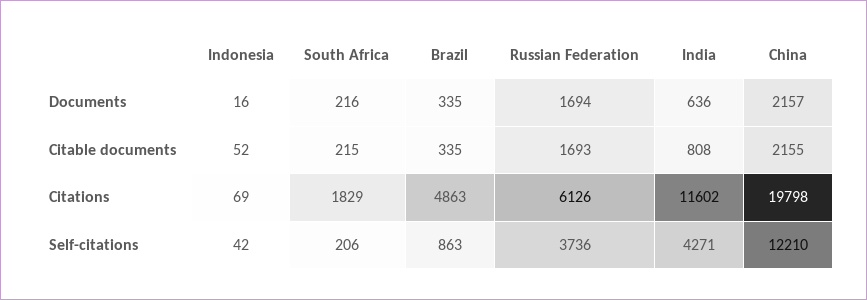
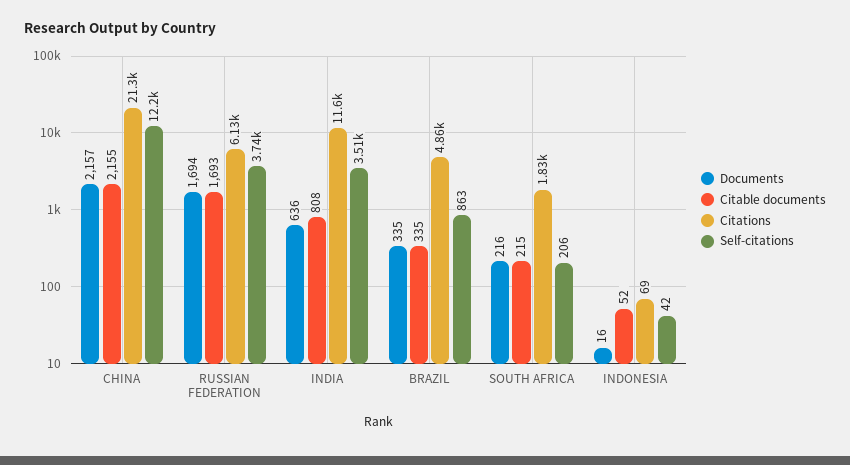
  {
    "Documents": {
      "Indonesia": 16,
      "South Africa": 216,
      "Brazil": 335,
      "Russian Federation": 1694,
      "India": 636,
      "China": 2157
    },
    "Citable documents": {
      "Indonesia": 52,
      "South Africa": 215,
      "Brazil": 335,
      "Russian Federation": 1693,
      "India": 808,
      "China": 2155
    },
    "Citations": {
      "Indonesia": 69,
      "South Africa": 1829,
      "Brazil": 4863,
      "Russian Federation": 6126,
      "India": 11602,
-     "China": 19798
+     "China": 21300
    },
    "Self-citations": {
      "Indonesia": 42,
      "South Africa": 206,
      "Brazil": 863,
      "Russian Federation": 3736,
-     "India": 4271,
+     "India": 3510,
      "China": 12210
    }
  }

